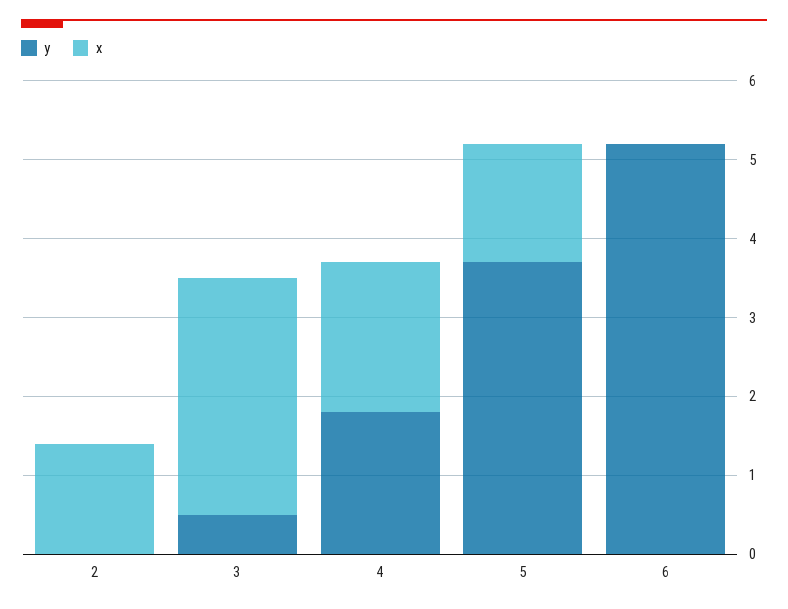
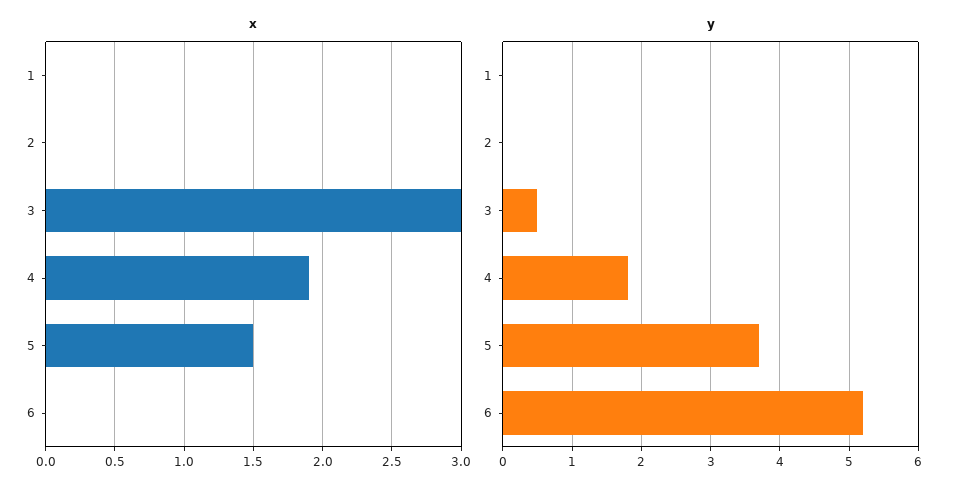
  {
    "y": {
      "2": 0,
      "3": 0.5,
      "4": 1.8,
      "5": 3.7,
-     "6": 5.2
+     "6": 5.2,
+     "1": 0
    },
    "x": {
-     "2": 1.5,
+     "2": 0,
      "3": 3,
      "4": 1.9,
      "5": 1.5,
-     "6": 0
+     "6": 0,
+     "1": 0
    }
  }

